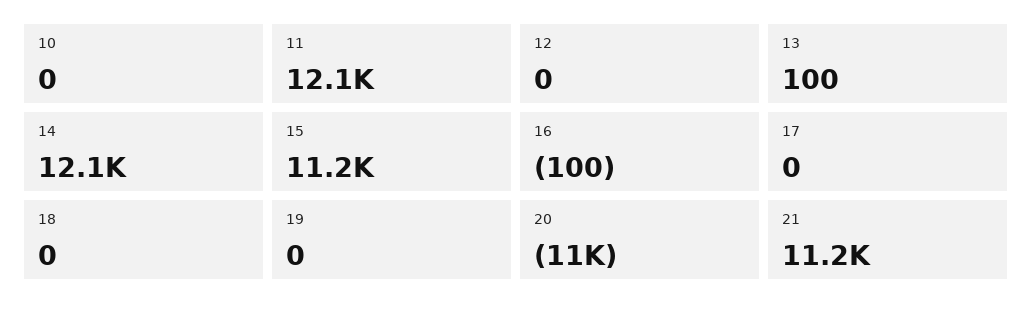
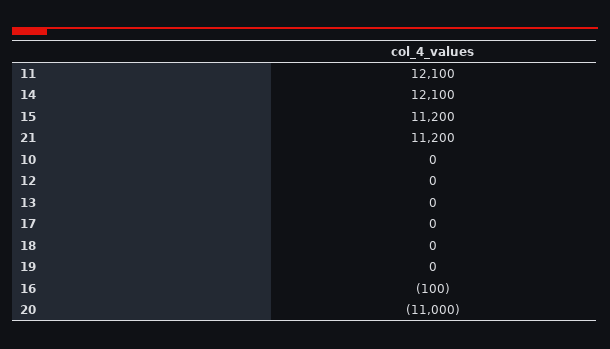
  {
    "10": 0,
    "11": 12100,
    "12": 0,
-   "13": 100,
+   "13": 0,
    "14": 12100,
    "15": 11200,
    "16": -100,
    "17": 0,
    "18": 0,
    "19": 0,
    "20": -11000,
    "21": 11200
  }

